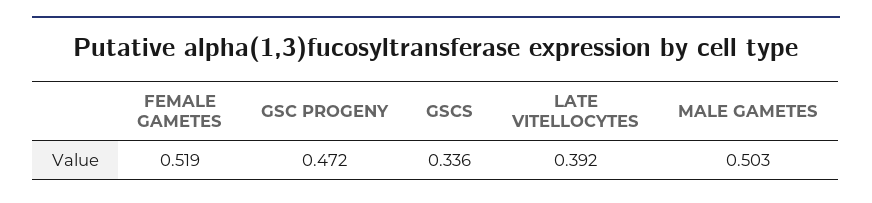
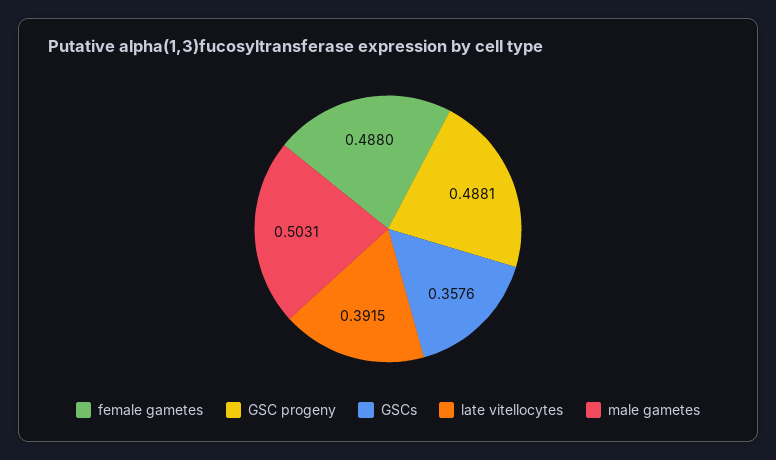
  {
-   "FEMALE GAMETES": 0.519,
+   "FEMALE GAMETES": 0.488,
-   "GSC PROGENY": 0.472,
+   "GSC PROGENY": 0.4881,
-   "GSCS": 0.336,
+   "GSCS": 0.3576,
    "LATE VITELLOCYTES": 0.3915,
    "MALE GAMETES": 0.5031
  }

